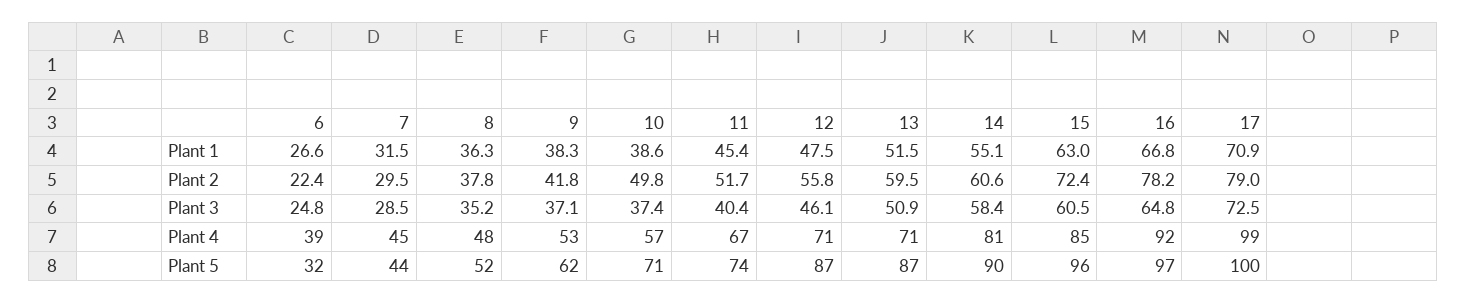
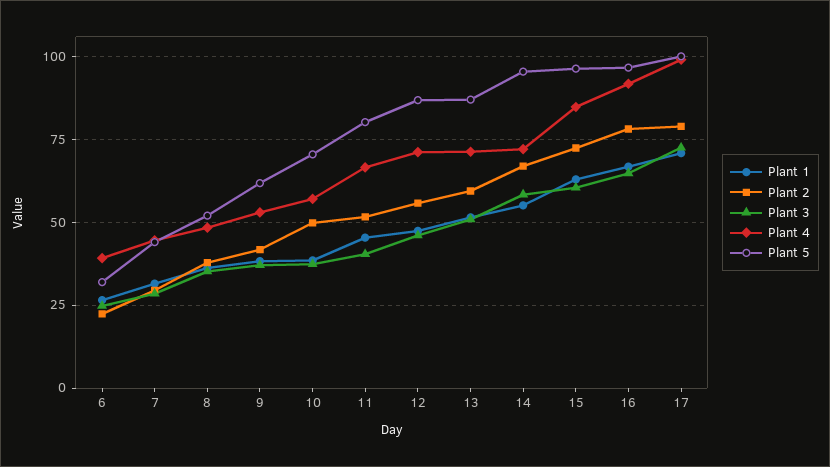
  {
    "Plant 1": {
      "6": 26.6,
      "7": 31.5,
      "8": 36.3,
      "9": 38.3,
      "10": 38.6,
      "11": 45.4,
      "12": 47.5,
      "13": 51.5,
      "14": 55.1,
      "15": 63,
      "16": 66.8,
      "17": 70.9
    },
    "Plant 2": {
      "6": 22.4,
      "7": 29.5,
      "8": 37.8,
      "9": 41.8,
      "10": 49.8,
      "11": 51.7,
      "12": 55.8,
      "13": 59.5,
-     "14": 60.6,
+     "14": 67.5,
      "15": 72.4,
      "16": 78.2,
      "17": 79
    },
    "Plant 3": {
      "6": 24.8,
      "7": 28.5,
      "8": 35.2,
      "9": 37.1,
      "10": 37.4,
      "11": 40.4,
      "12": 46.1,
      "13": 50.9,
      "14": 58.4,
      "15": 60.5,
      "16": 64.8,
      "17": 72.5
    },
    "Plant 4": {
      "6": 39,
      "7": 45,
      "8": 48,
      "9": 53,
      "10": 57,
      "11": 67,
      "12": 71,
      "13": 71,
-     "14": 81,
+     "14": 72.5,
      "15": 85,
      "16": 92,
      "17": 99
    },
    "Plant 5": {
      "6": 32,
      "7": 44,
      "8": 52,
      "9": 62,
      "10": 71,
-     "11": 74,
+     "11": 80,
      "12": 87,
      "13": 87,
-     "14": 90,
+     "14": 95,
      "15": 96,
      "16": 97,
      "17": 100
    }
  }

